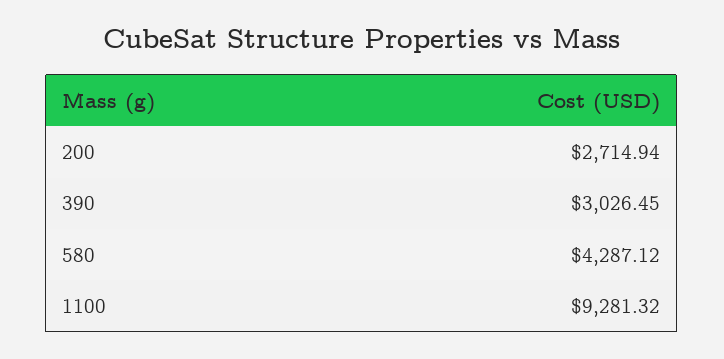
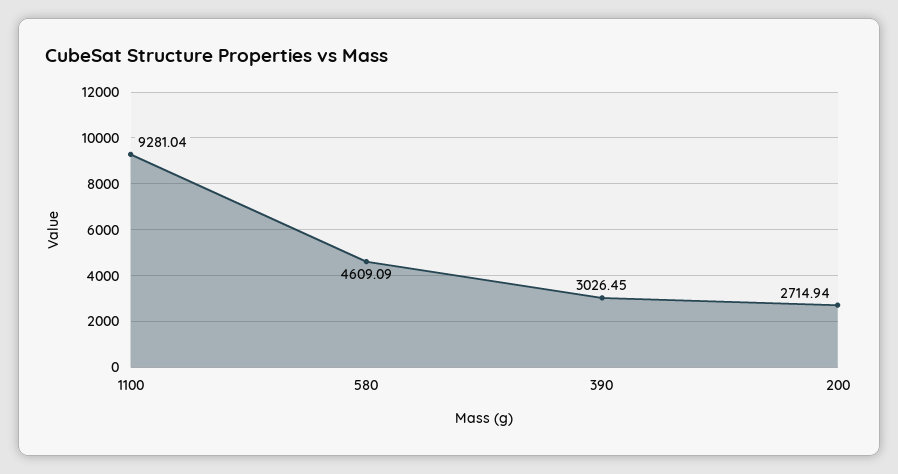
  {
    "200": 2714.94,
    "390": 3026.45,
-   "580": 4287.12,
+   "580": 4609.09,
-   "1100": 9281.32
+   "1100": 9281.04
  }

